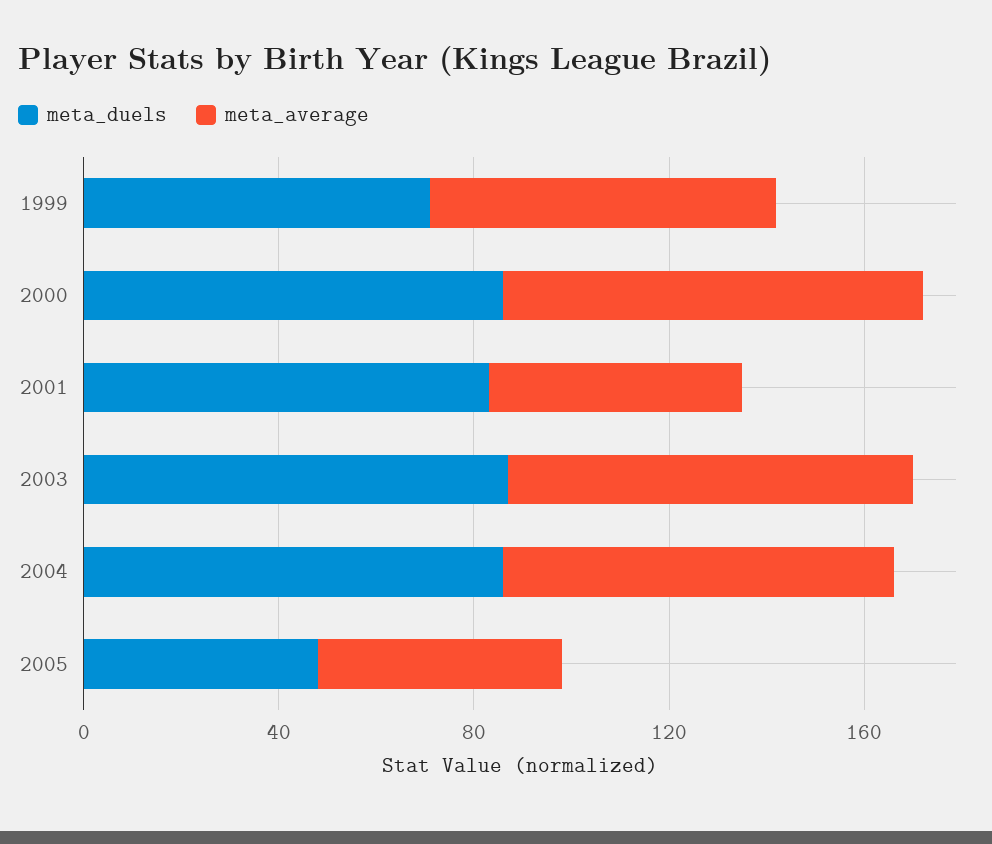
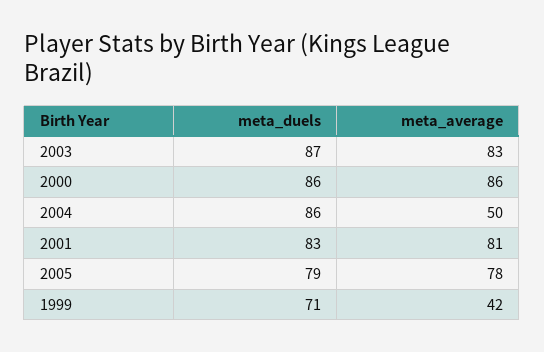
  {
    "meta_duels": {
      "1999": 71,
      "2000": 86,
      "2001": 83,
      "2003": 87,
      "2004": 86,
-     "2005": 50
+     "2005": 79
    },
    "meta_average": {
-     "1999": 70,
+     "1999": 42,
      "2000": 86,
-     "2001": 50,
+     "2001": 81,
      "2003": 83,
-     "2004": 80,
+     "2004": 50,
-     "2005": 50
+     "2005": 78
    }
  }

